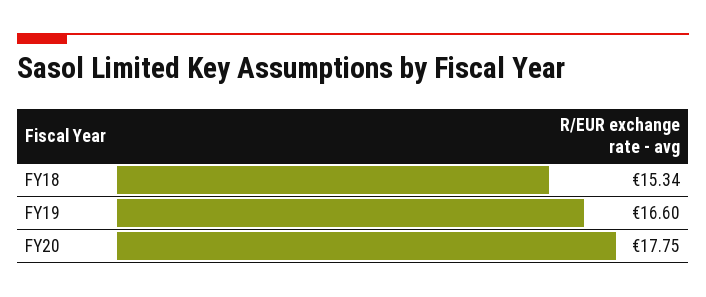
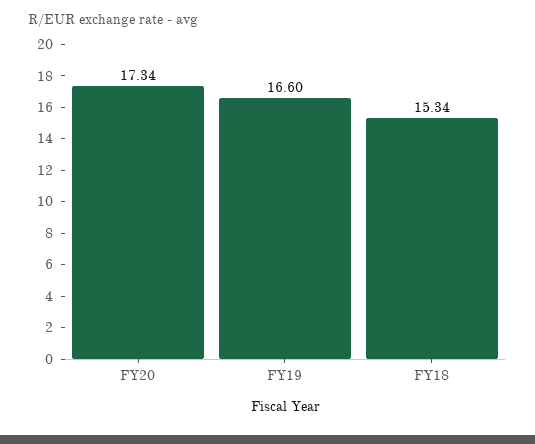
  {
    "FY18": 15.34,
    "FY19": 16.6,
-   "FY20": 17.75
+   "FY20": 17.34
  }

